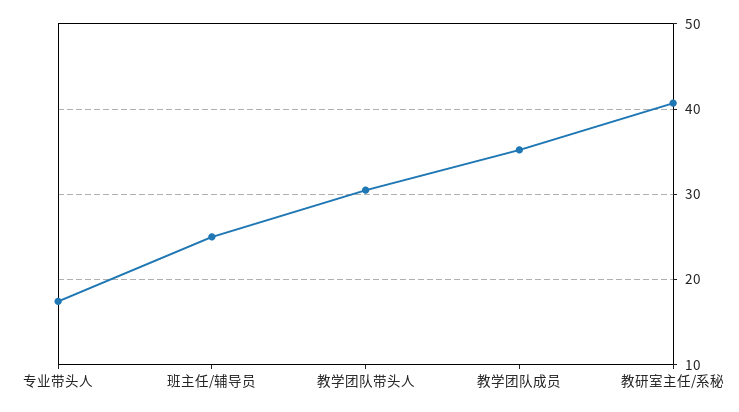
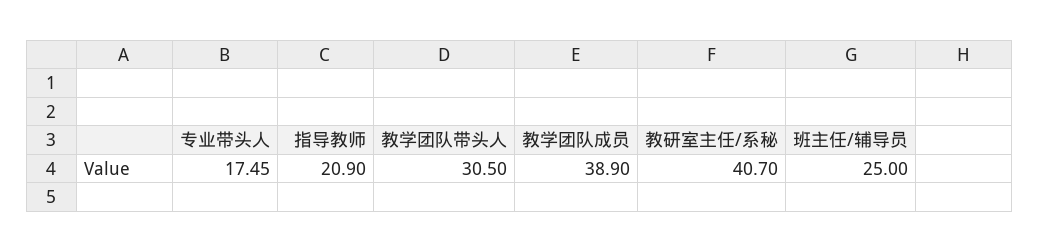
  {
    "专业带头人": 17.45,
    "班主任/辅导员": 25,
    "教学团队带头人": 30.5,
-   "教学团队成员": 35,
+   "教学团队成员": 38.9,
-   "教研室主任/系秘": 40.7
+   "教研室主任/系秘": 40.7,
+   "指导教师": 20.9
  }

